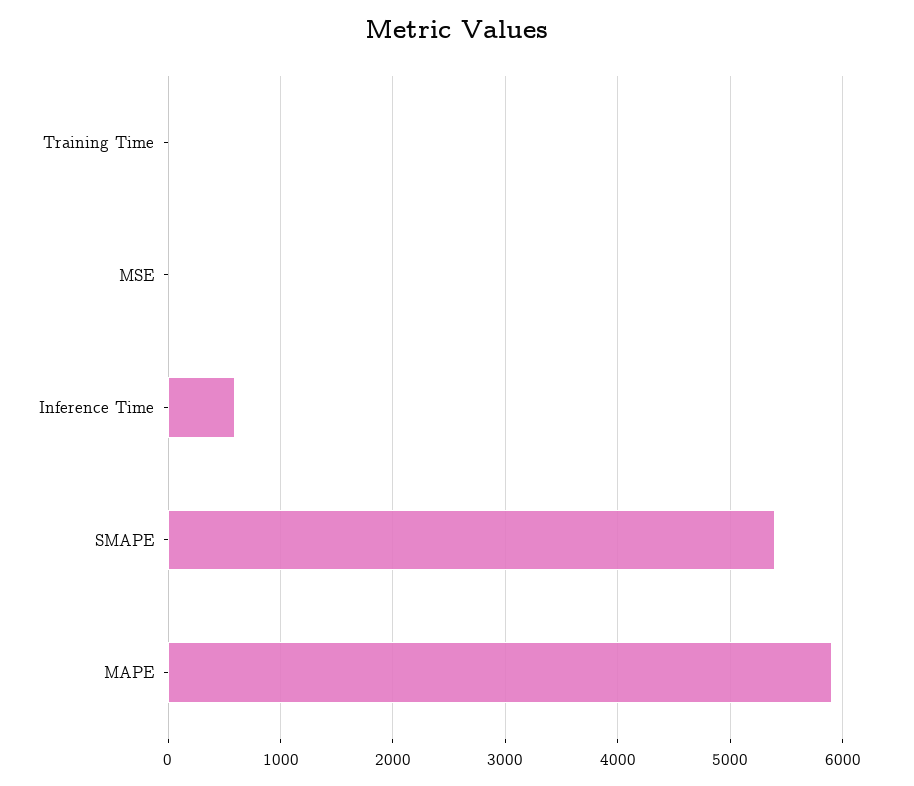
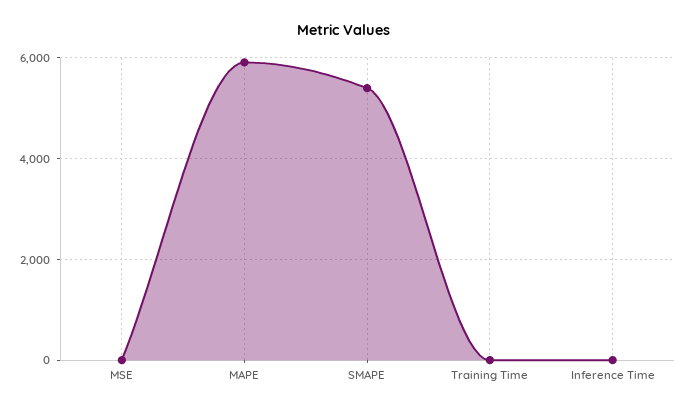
  {
    "Training Time": 0,
    "MSE": 0,
-   "Inference Time": 600,
+   "Inference Time": 0,
    "SMAPE": 5400,
    "MAPE": 5900
  }

